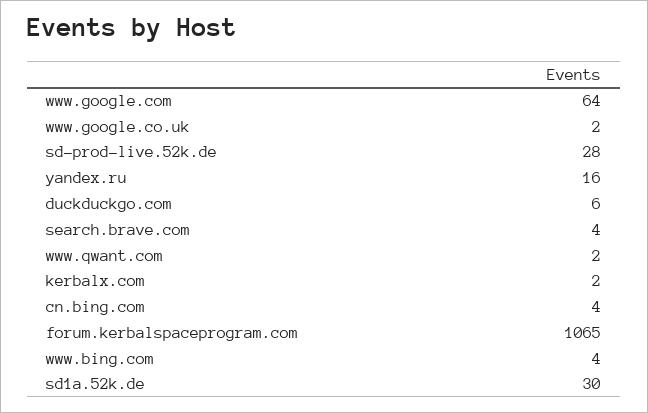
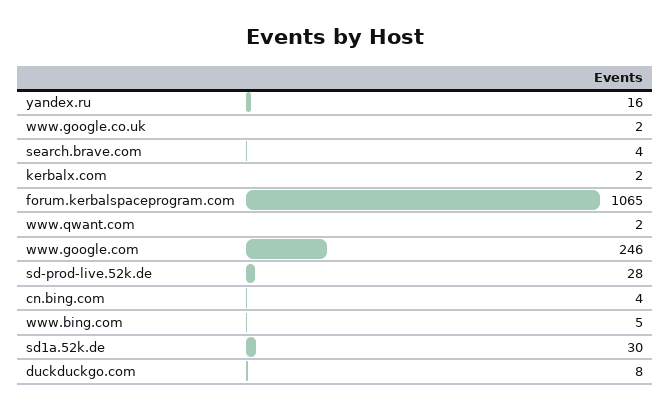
  {
-   "www.google.com": 64,
+   "www.google.com": 246,
    "www.google.co.uk": 2,
    "sd-prod-live.52k.de": 28,
    "yandex.ru": 16,
-   "duckduckgo.com": 6,
+   "duckduckgo.com": 8,
    "search.brave.com": 4,
    "www.qwant.com": 2,
    "kerbalx.com": 2,
    "cn.bing.com": 4,
    "forum.kerbalspaceprogram.com": 1065,
-   "www.bing.com": 4,
+   "www.bing.com": 5,
    "sd1a.52k.de": 30
  }

